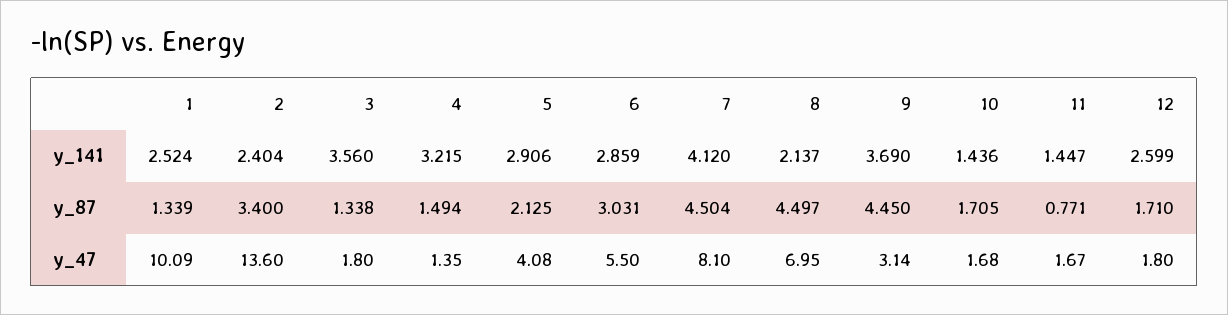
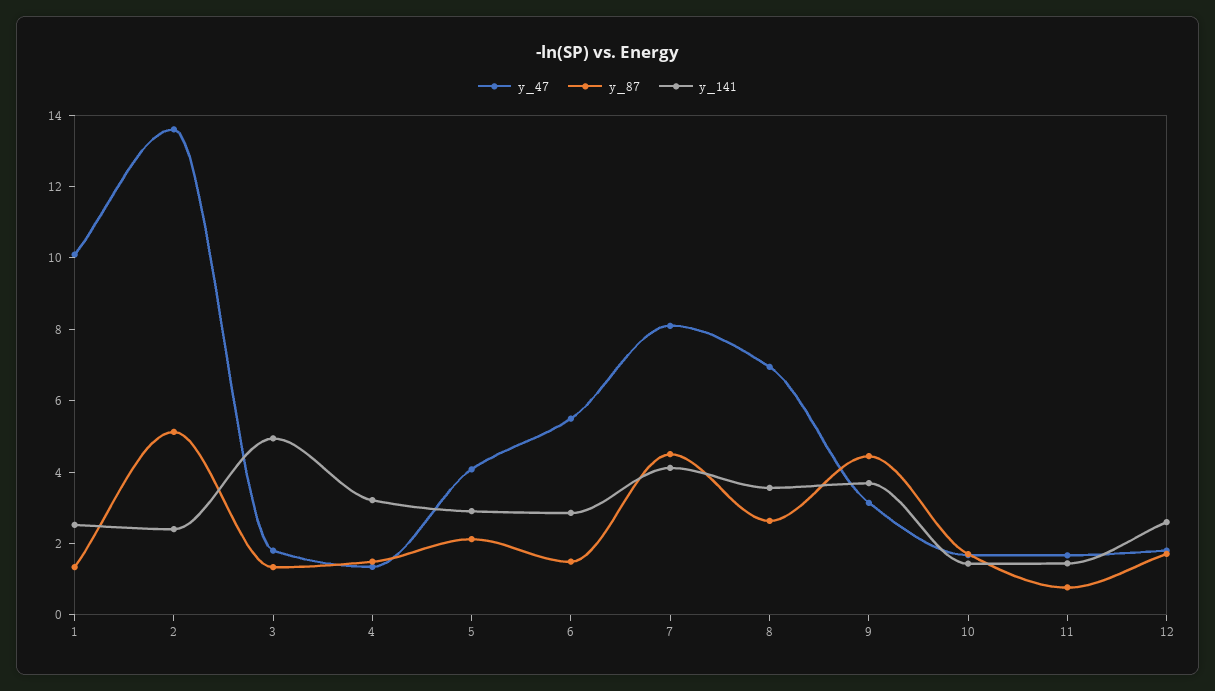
  {
    "y_141": {
      "1": 2.524,
      "2": 2.404,
-     "3": 3.56,
+     "3": 5,
      "4": 3.215,
      "5": 2.906,
      "6": 2.859,
      "7": 4.12,
-     "8": 2.137,
+     "8": 3.5,
      "9": 3.69,
      "10": 1.436,
      "11": 1.447,
      "12": 2.599
    },
    "y_87": {
      "1": 1.339,
-     "2": 3.4,
+     "2": 5,
      "3": 1.338,
      "4": 1.494,
      "5": 2.125,
-     "6": 3.031,
+     "6": 1.5,
      "7": 4.504,
-     "8": 4.497,
+     "8": 2.5,
      "9": 4.45,
      "10": 1.705,
      "11": 0.771,
      "12": 1.71
    },
    "y_47": {
      "1": 10.09,
      "2": 13.6,
      "3": 1.8,
      "4": 1.35,
      "5": 4.08,
      "6": 5.5,
      "7": 8.1,
      "8": 6.95,
      "9": 3.14,
      "10": 1.68,
      "11": 1.67,
      "12": 1.8
    }
  }

